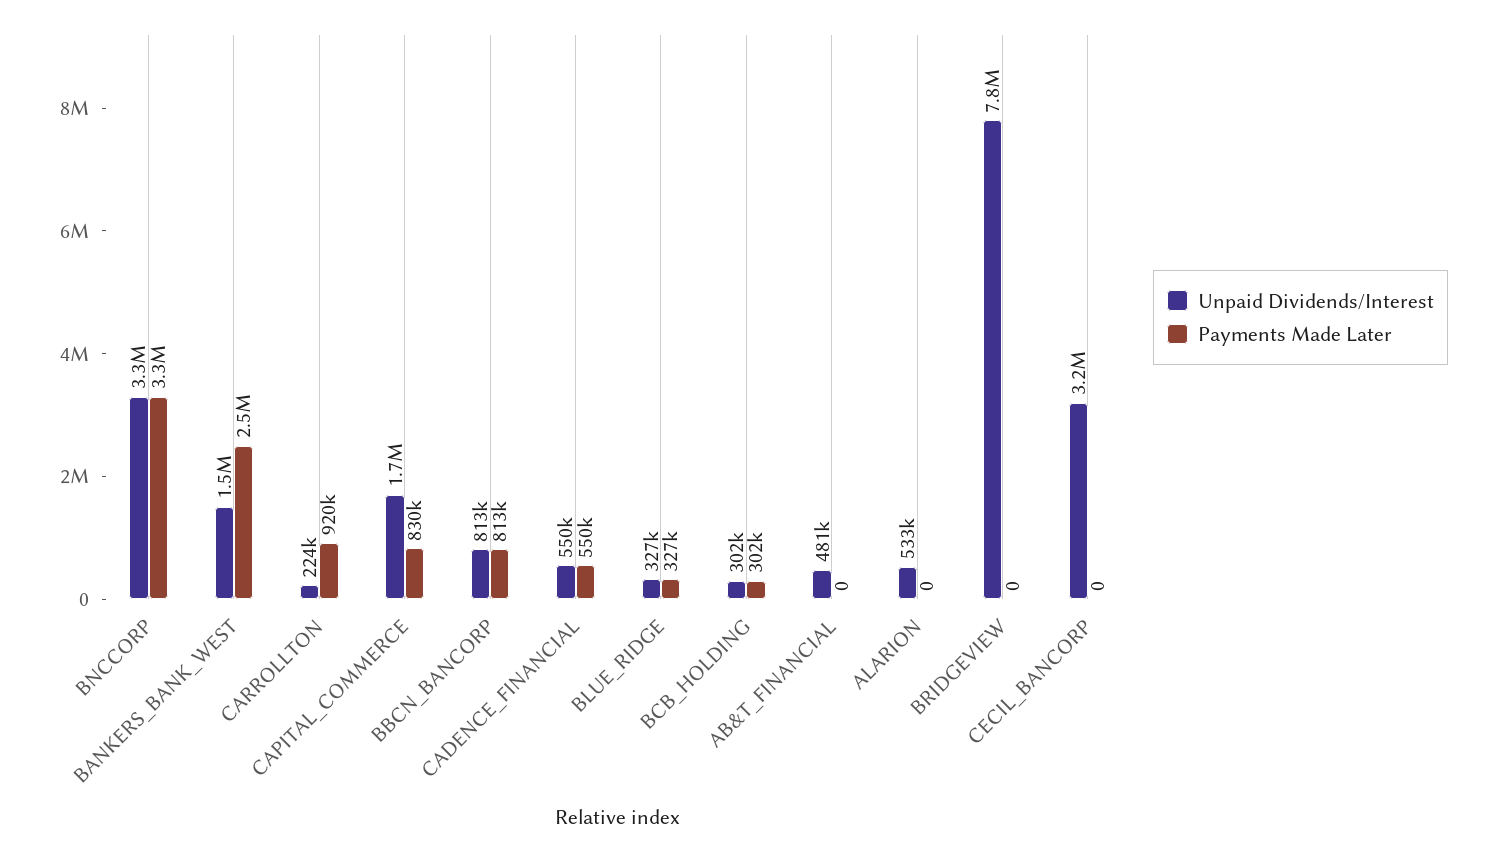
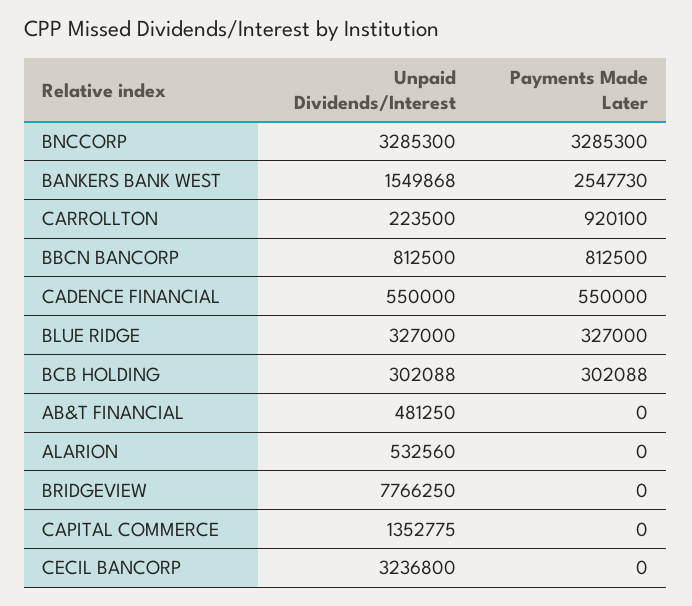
  {
    "Unpaid Dividends/Interest": {
      "BNCCORP": 3285300,
      "BANKERS_BANK_WEST": 1549868,
      "CARROLLTON": 223500,
-     "CAPITAL_COMMERCE": 1700000,
+     "CAPITAL_COMMERCE": 1352775,
      "BBCN_BANCORP": 812500,
      "CADENCE_FINANCIAL": 550000,
      "BLUE_RIDGE": 327000,
      "BCB_HOLDING": 302088,
      "AB&T_FINANCIAL": 481250,
      "ALARION": 532560,
      "BRIDGEVIEW": 7766250,
      "CECIL_BANCORP": 3236800
    },
    "Payments Made Later": {
      "BNCCORP": 3285300,
      "BANKERS_BANK_WEST": 2547730,
      "CARROLLTON": 920100,
-     "CAPITAL_COMMERCE": 830000,
+     "CAPITAL_COMMERCE": 0,
      "BBCN_BANCORP": 812500,
      "CADENCE_FINANCIAL": 550000,
      "BLUE_RIDGE": 327000,
      "BCB_HOLDING": 302088,
      "AB&T_FINANCIAL": 0,
      "ALARION": 0,
      "BRIDGEVIEW": 0,
      "CECIL_BANCORP": 0
    }
  }

